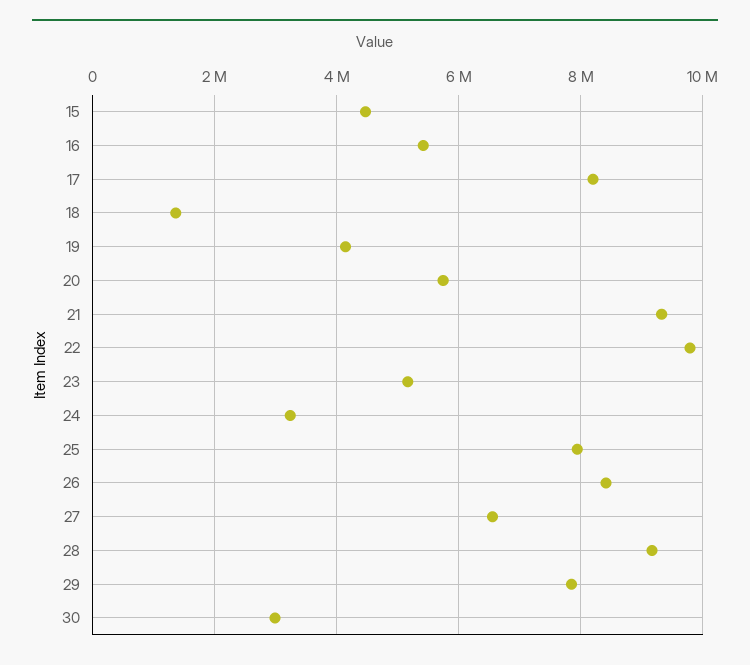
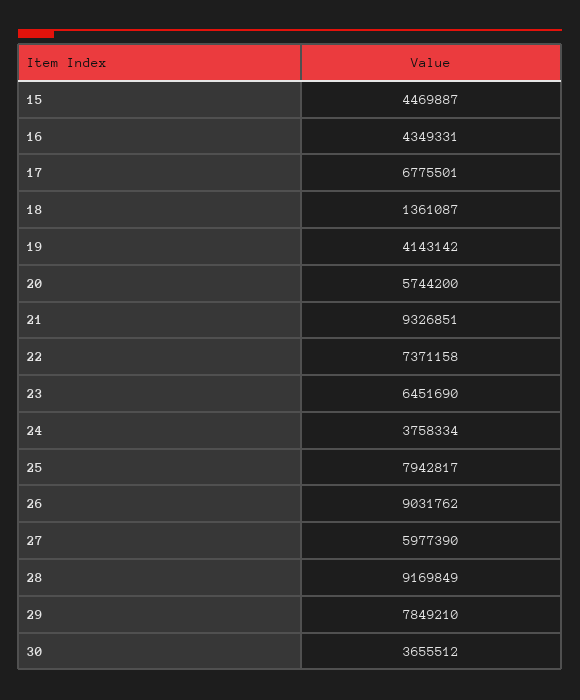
  {
    "15": 4469887,
-   "16": 5400000,
+   "16": 4349331,
-   "17": 8200000,
+   "17": 6775501,
    "18": 1361087,
    "19": 4143142,
    "20": 5744200,
    "21": 9326851,
-   "22": 9800000,
+   "22": 7371158,
-   "23": 5200000,
+   "23": 6451690,
-   "24": 3200000,
+   "24": 3758334,
    "25": 7942817,
-   "26": 8400000,
+   "26": 9031762,
-   "27": 6600000,
+   "27": 5977390,
    "28": 9169849,
    "29": 7849210,
-   "30": 3000000
+   "30": 3655512
  }

